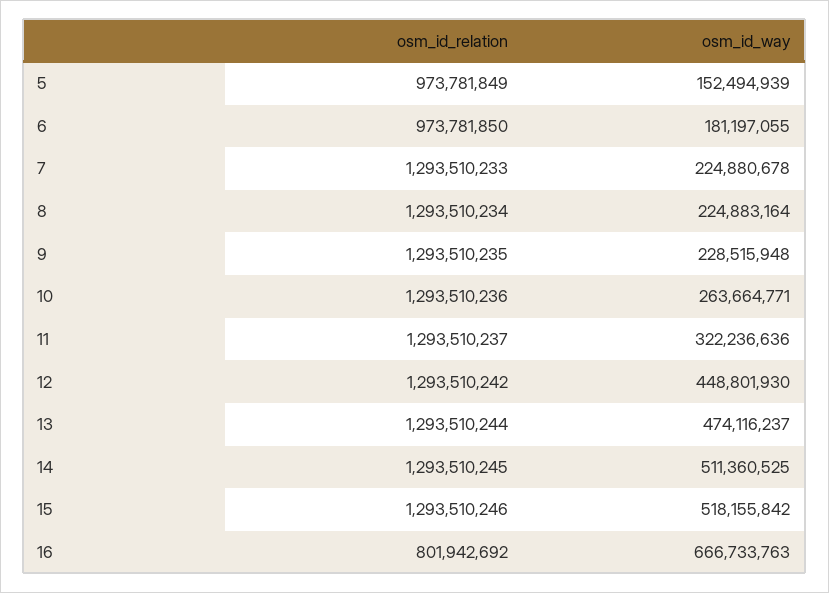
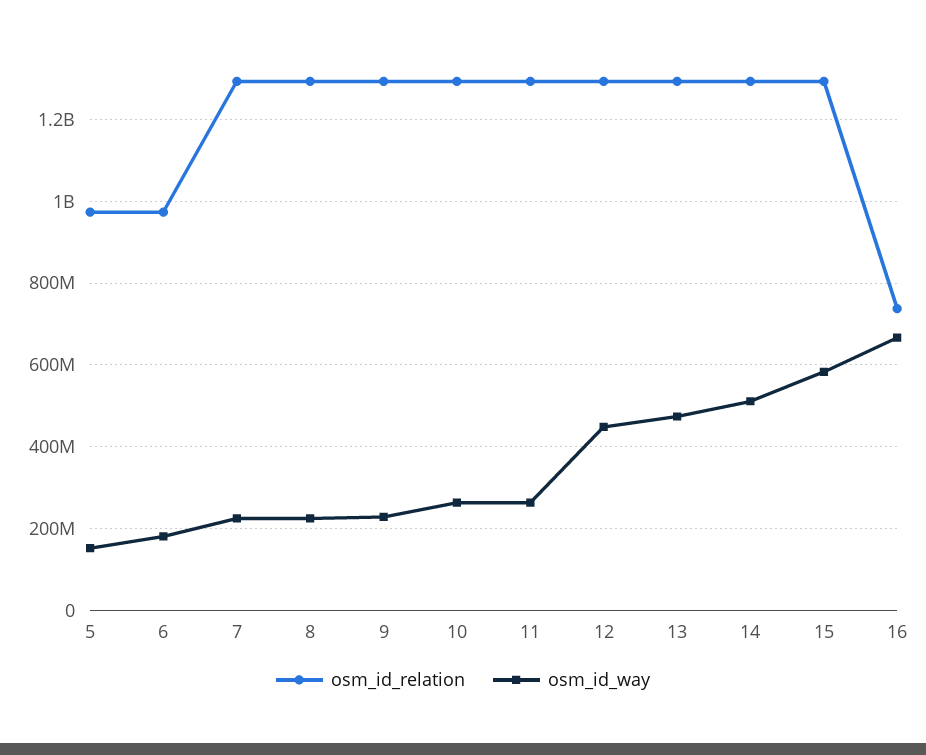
  {
    "osm_id_relation": {
      "5": 973781849,
      "6": 973781850,
      "7": 1293510233,
      "8": 1293510234,
      "9": 1293510235,
      "10": 1293510236,
      "11": 1293510237,
      "12": 1293510242,
      "13": 1293510244,
      "14": 1293510245,
      "15": 1293510246,
-     "16": 801942692
+     "16": 740000000
    },
    "osm_id_way": {
      "5": 152494939,
      "6": 181197055,
      "7": 224880678,
      "8": 224883164,
      "9": 228515948,
      "10": 263664771,
-     "11": 322236636,
+     "11": 260000000,
      "12": 448801930,
      "13": 474116237,
      "14": 511360525,
-     "15": 518155842,
+     "15": 580000000,
      "16": 666733763
    }
  }

